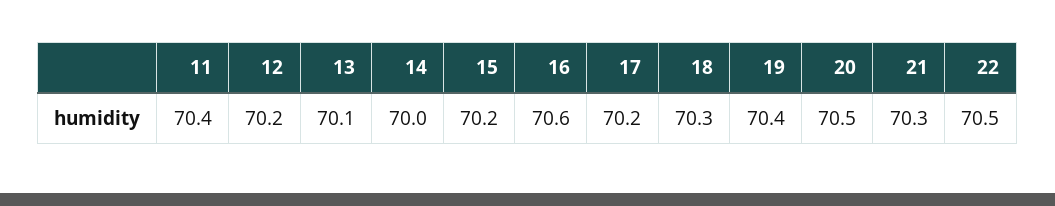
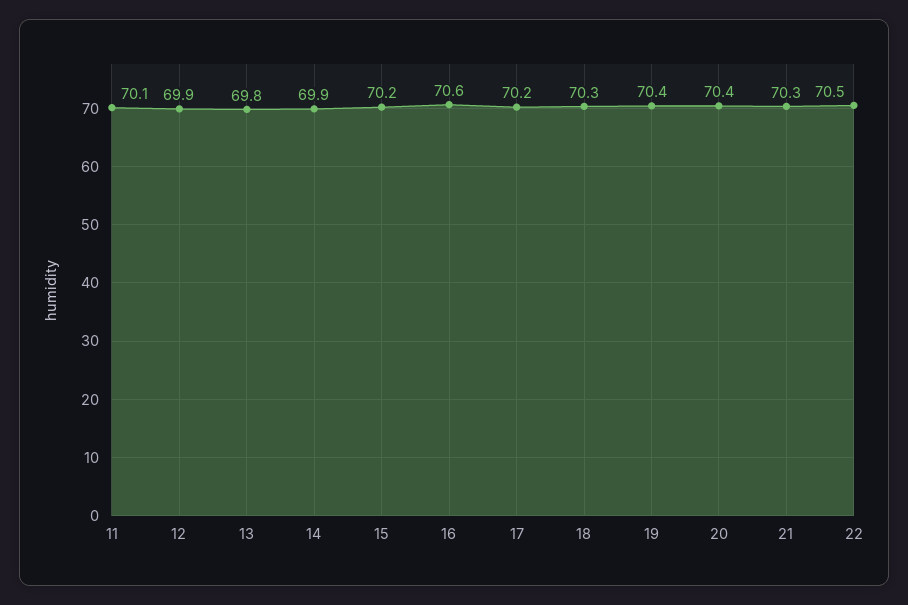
  {
-   "11": 70.4,
+   "11": 70.1,
-   "12": 70.2,
+   "12": 69.9,
-   "13": 70.1,
+   "13": 69.8,
-   "14": 70,
+   "14": 69.9,
    "15": 70.2,
    "16": 70.6,
    "17": 70.2,
    "18": 70.3,
    "19": 70.4,
-   "20": 70.5,
+   "20": 70.4,
    "21": 70.3,
    "22": 70.5
  }

